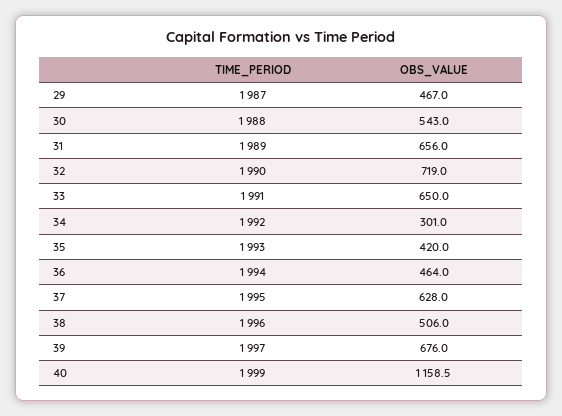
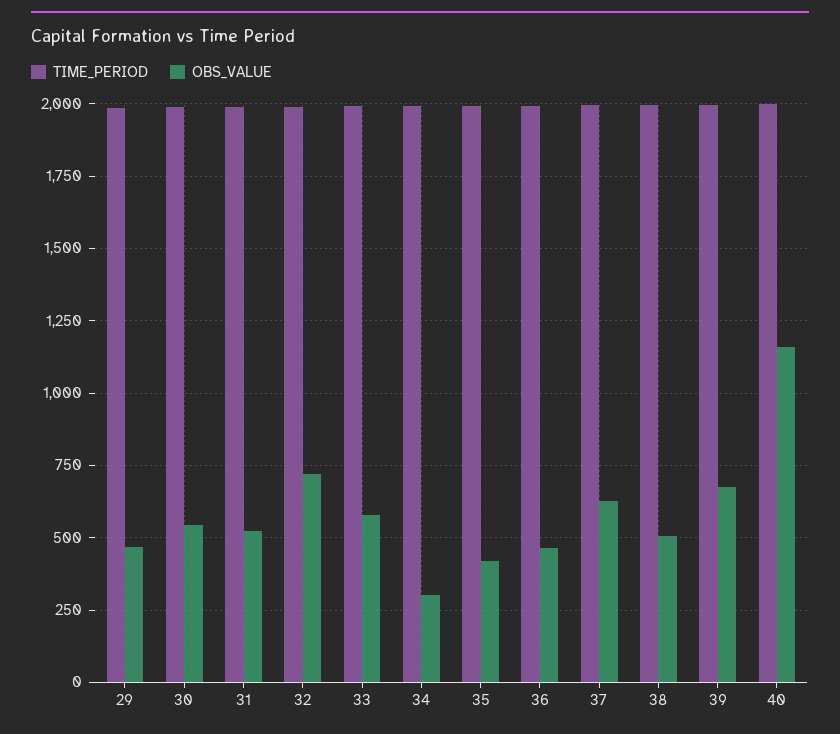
  {
    "TIME_PERIOD": {
      "29": 1987,
      "30": 1988,
      "31": 1989,
      "32": 1990,
      "33": 1991,
      "34": 1992,
      "35": 1993,
      "36": 1994,
      "37": 1995,
      "38": 1996,
      "39": 1997,
      "40": 1999
    },
    "OBS_VALUE": {
      "29": 467,
      "30": 543,
-     "31": 656,
+     "31": 525,
      "32": 719,
-     "33": 650,
+     "33": 575,
      "34": 301,
      "35": 420,
      "36": 464,
      "37": 628,
      "38": 506,
      "39": 676,
      "40": 1158.5
    }
  }

